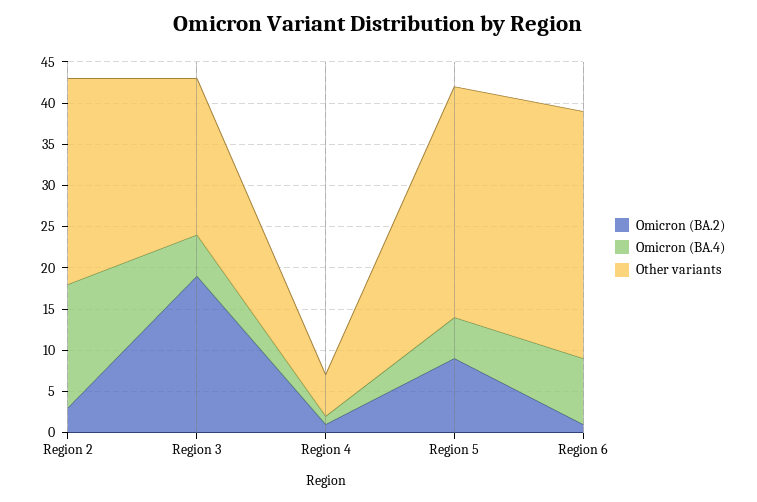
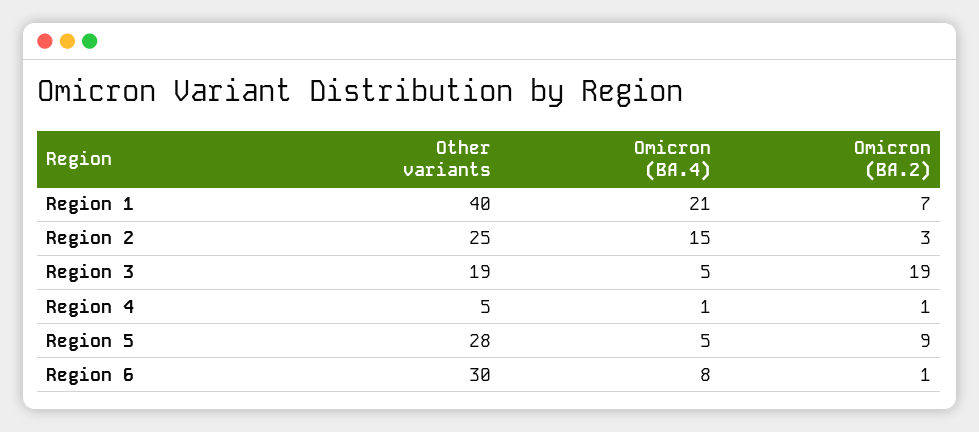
  {
    "Omicron (BA.2)": {
      "Region 2": 3,
      "Region 3": 19,
      "Region 4": 1,
      "Region 5": 9,
-     "Region 6": 1
+     "Region 6": 1,
+     "Region 1": 7
    },
    "Omicron (BA.4)": {
      "Region 2": 15,
      "Region 3": 5,
      "Region 4": 1,
      "Region 5": 5,
-     "Region 6": 8
+     "Region 6": 8,
+     "Region 1": 21
    },
    "Other variants": {
      "Region 2": 25,
      "Region 3": 19,
      "Region 4": 5,
      "Region 5": 28,
-     "Region 6": 30
+     "Region 6": 30,
+     "Region 1": 40
    }
  }

